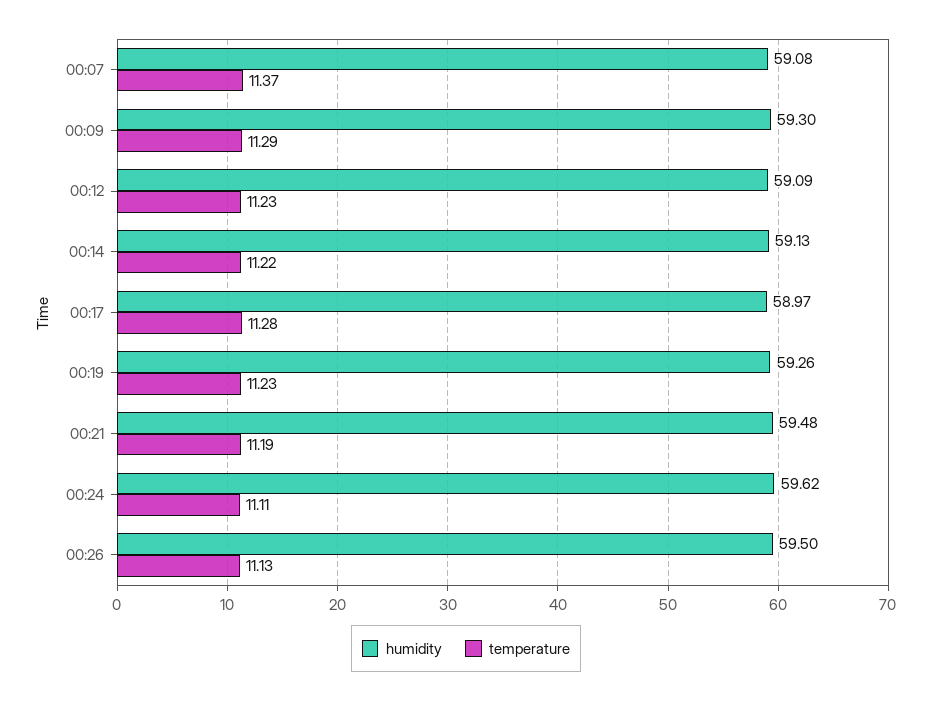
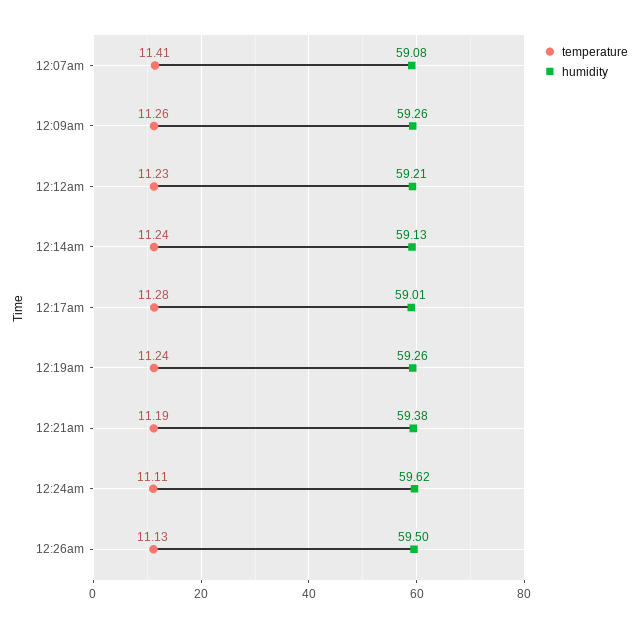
  {
    "humidity": {
      "00:07": 59.08,
-     "00:09": 59.3,
+     "00:09": 59.26,
-     "00:12": 59.09,
+     "00:12": 59.21,
      "00:14": 59.13,
-     "00:17": 58.97,
+     "00:17": 59.01,
      "00:19": 59.26,
-     "00:21": 59.48,
+     "00:21": 59.38,
      "00:24": 59.62,
      "00:26": 59.5
    },
    "temperature": {
-     "00:07": 11.37,
+     "00:07": 11.41,
-     "00:09": 11.29,
+     "00:09": 11.26,
      "00:12": 11.23,
-     "00:14": 11.22,
+     "00:14": 11.24,
      "00:17": 11.28,
-     "00:19": 11.23,
+     "00:19": 11.24,
      "00:21": 11.19,
      "00:24": 11.11,
      "00:26": 11.13
    }
  }

